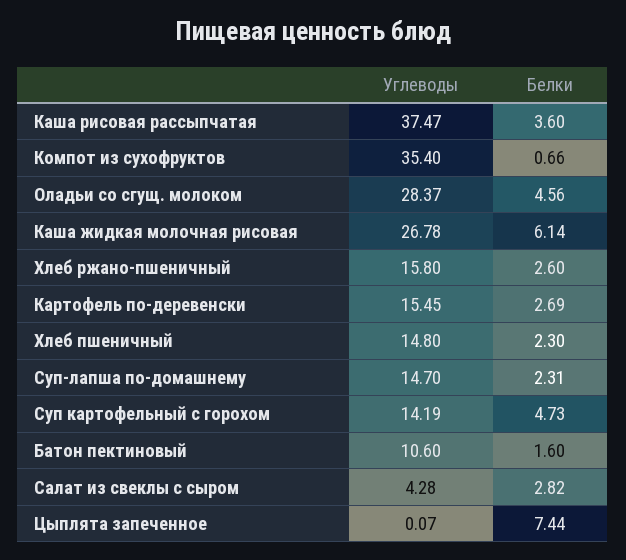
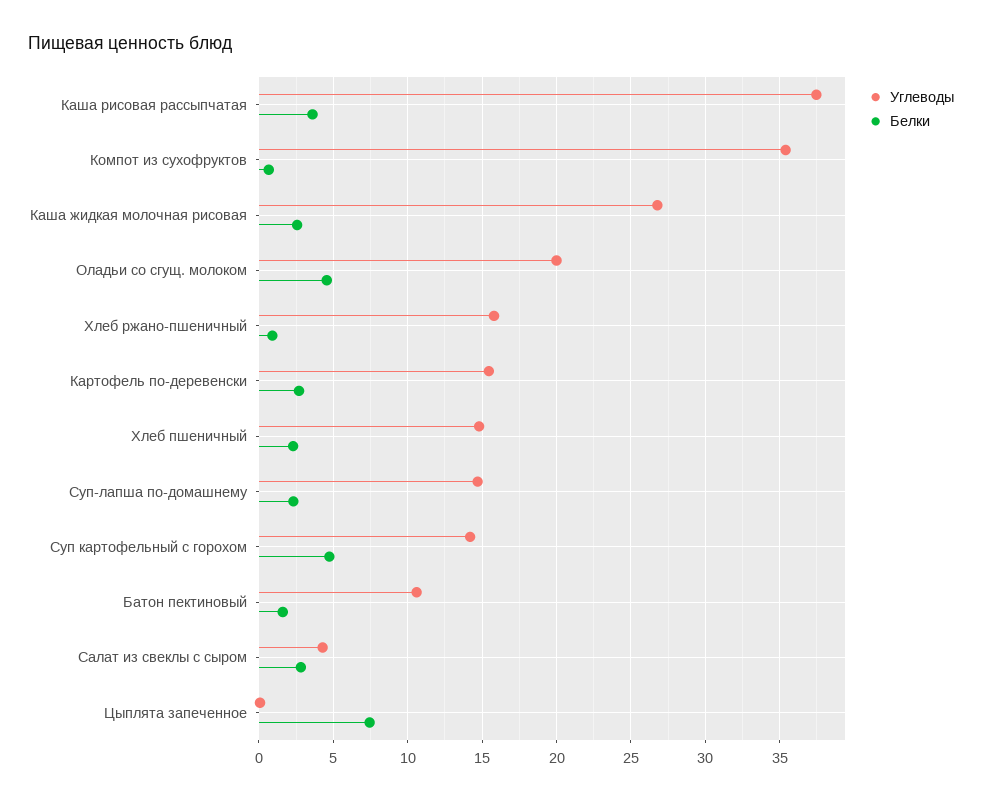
  {
    "Углеводы": {
      "Каша рисовая рассыпчатая": 37.47,
      "Компот из сухофруктов": 35.4,
-     "Оладьи со сгущ. молоком": 28.37,
+     "Оладьи со сгущ. молоком": 20,
      "Каша жидкая молочная рисовая": 26.78,
      "Хлеб ржано-пшеничный": 15.8,
      "Картофель по-деревенски": 15.45,
      "Хлеб пшеничный": 14.8,
      "Суп-лапша по-домашнему": 14.7,
      "Суп картофельный с горохом": 14.19,
      "Батон пектиновый": 10.6,
      "Салат из свеклы с сыром": 4.28,
      "Цыплята запеченное": 0.07
    },
    "Белки": {
      "Каша рисовая рассыпчатая": 3.6,
      "Компот из сухофруктов": 0.66,
      "Оладьи со сгущ. молоком": 4.56,
-     "Каша жидкая молочная рисовая": 6.14,
+     "Каша жидкая молочная рисовая": 2.5,
-     "Хлеб ржано-пшеничный": 2.6,
+     "Хлеб ржано-пшеничный": 1,
      "Картофель по-деревенски": 2.69,
      "Хлеб пшеничный": 2.3,
      "Суп-лапша по-домашнему": 2.31,
      "Суп картофельный с горохом": 4.73,
      "Батон пектиновый": 1.6,
      "Салат из свеклы с сыром": 2.82,
      "Цыплята запеченное": 7.44
    }
  }

